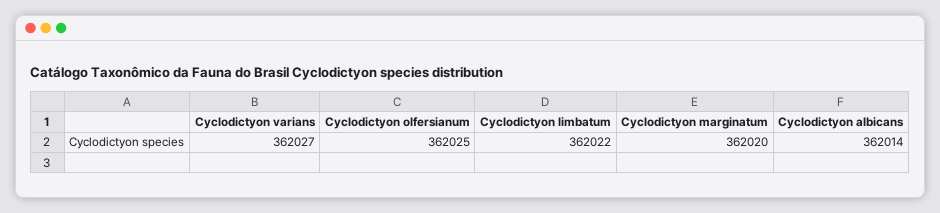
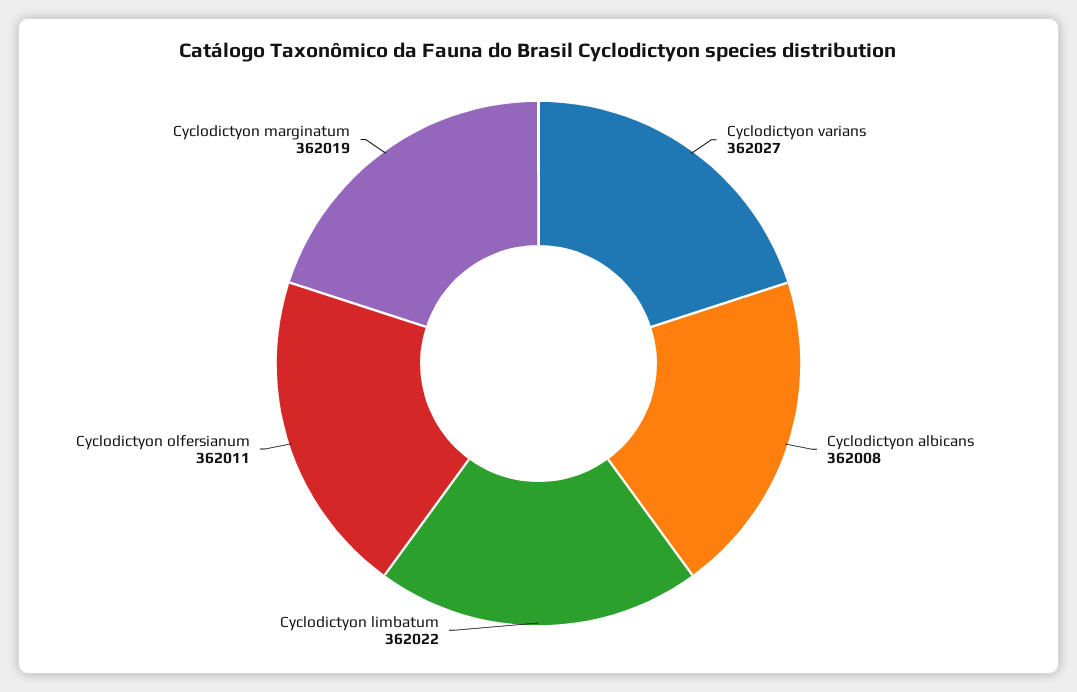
  {
    "Cyclodictyon varians": 362027,
-   "Cyclodictyon olfersianum": 362025,
+   "Cyclodictyon olfersianum": 362011,
    "Cyclodictyon limbatum": 362022,
-   "Cyclodictyon marginatum": 362020,
+   "Cyclodictyon marginatum": 362019,
-   "Cyclodictyon albicans": 362014
+   "Cyclodictyon albicans": 362008
  }

